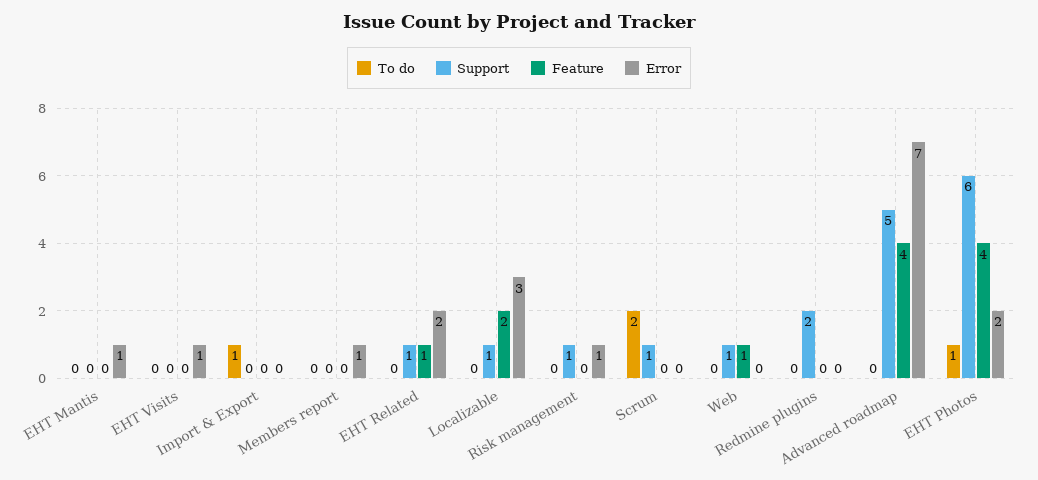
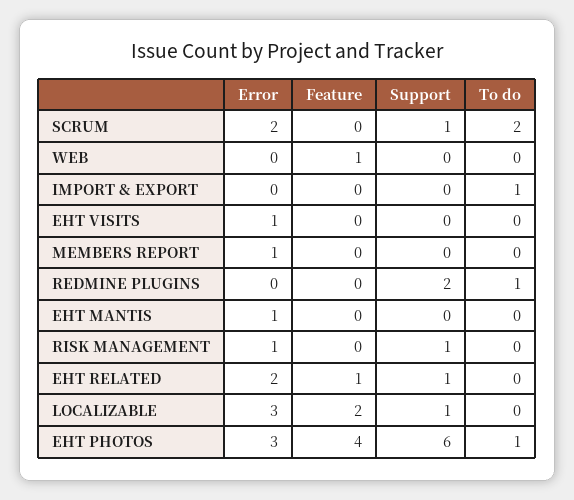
  {
    "To do": {
      "EHT Mantis": 0,
      "EHT Visits": 0,
      "Import & Export": 1,
      "Members report": 0,
      "EHT Related": 0,
      "Localizable": 0,
      "Risk management": 0,
      "Scrum": 2,
      "Web": 0,
-     "Redmine plugins": 0,
+     "Redmine plugins": 1,
-     "Advanced roadmap": 0,
      "EHT Photos": 1
    },
    "Support": {
      "EHT Mantis": 0,
      "EHT Visits": 0,
      "Import & Export": 0,
      "Members report": 0,
      "EHT Related": 1,
      "Localizable": 1,
      "Risk management": 1,
      "Scrum": 1,
-     "Web": 1,
+     "Web": 0,
      "Redmine plugins": 2,
-     "Advanced roadmap": 5,
      "EHT Photos": 6
    },
    "Feature": {
      "EHT Mantis": 0,
      "EHT Visits": 0,
      "Import & Export": 0,
      "Members report": 0,
      "EHT Related": 1,
      "Localizable": 2,
      "Risk management": 0,
      "Scrum": 0,
      "Web": 1,
      "Redmine plugins": 0,
-     "Advanced roadmap": 4,
      "EHT Photos": 4
    },
    "Error": {
      "EHT Mantis": 1,
      "EHT Visits": 1,
      "Import & Export": 0,
      "Members report": 1,
      "EHT Related": 2,
      "Localizable": 3,
      "Risk management": 1,
-     "Scrum": 0,
+     "Scrum": 2,
      "Web": 0,
      "Redmine plugins": 0,
-     "Advanced roadmap": 7,
-     "EHT Photos": 2
+     "EHT Photos": 3
    }
  }

